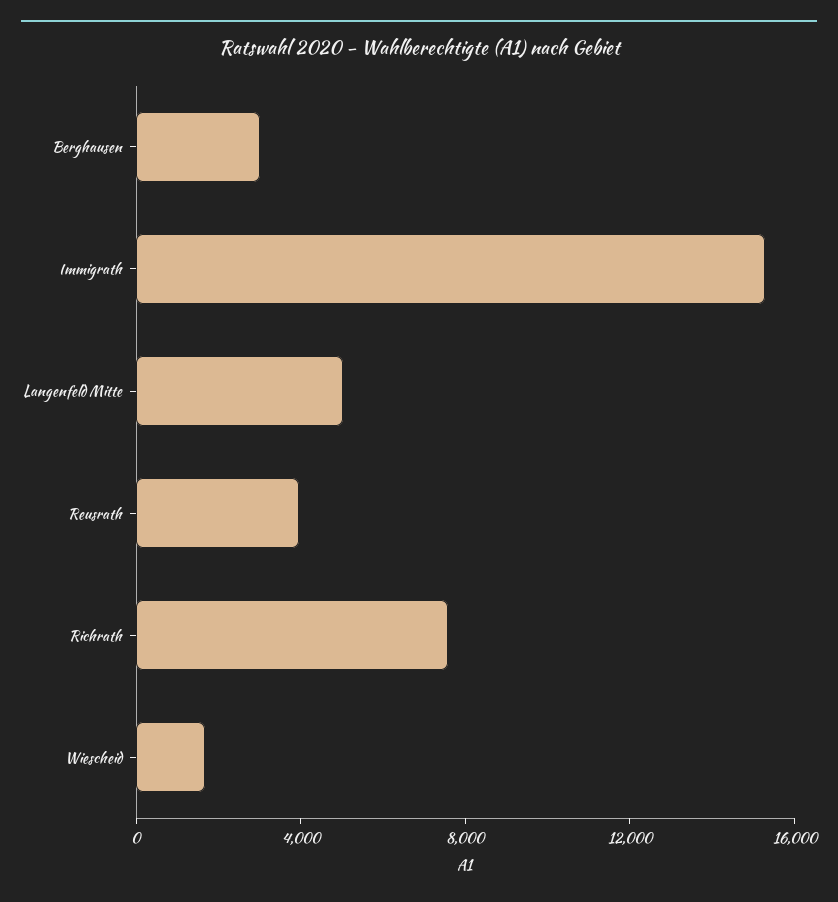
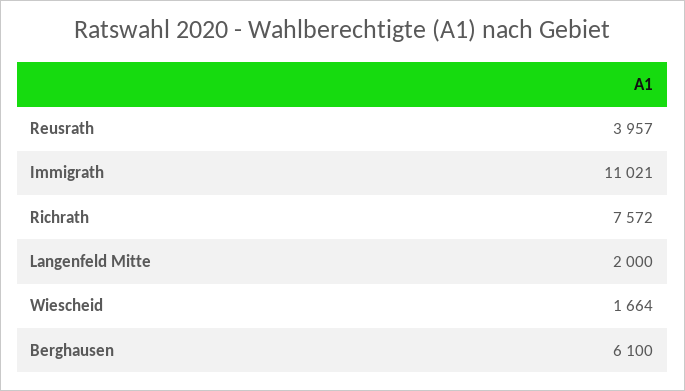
  {
-   "Berghausen": 3000,
+   "Berghausen": 6100,
-   "Immigrath": 15000,
+   "Immigrath": 11021,
-   "Langenfeld Mitte": 5000,
+   "Langenfeld Mitte": 2000,
    "Reusrath": 3957,
    "Richrath": 7572,
    "Wiescheid": 1664
  }

